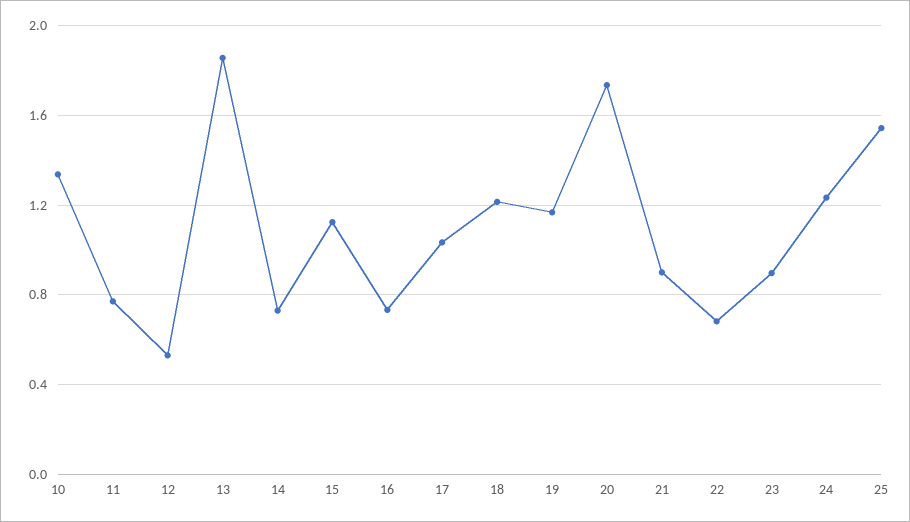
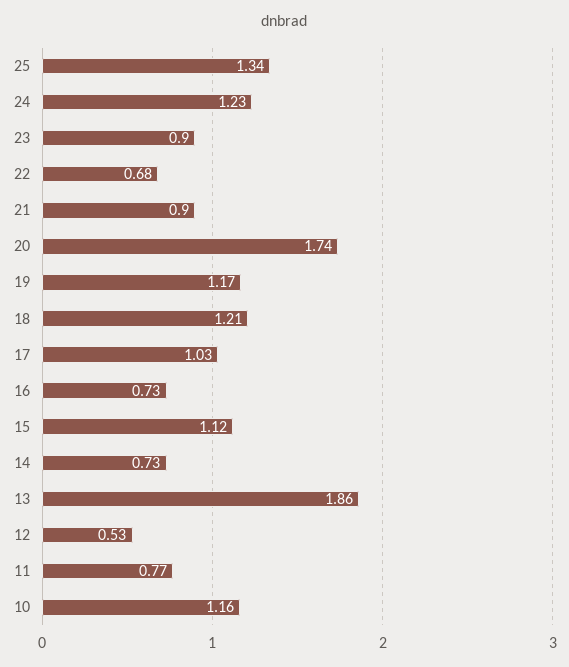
  {
-   "10": 1.35,
+   "10": 1.16,
    "11": 0.77,
    "12": 0.53,
    "13": 1.86,
    "14": 0.73,
    "15": 1.12,
    "16": 0.73,
    "17": 1.03,
    "18": 1.21,
    "19": 1.17,
    "20": 1.74,
    "21": 0.9,
    "22": 0.68,
    "23": 0.9,
    "24": 1.23,
-   "25": 1.55
+   "25": 1.34
  }

